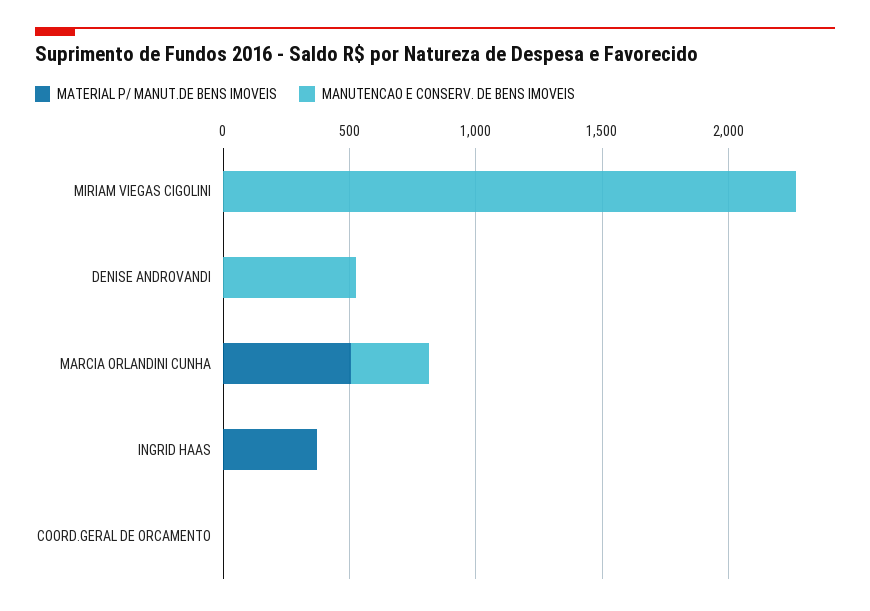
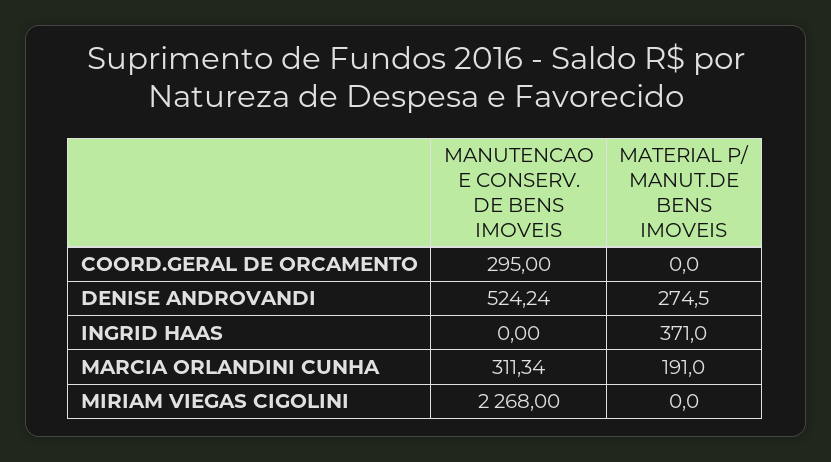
  {
    "MATERIAL P/ MANUT.DE BENS IMOVEIS": {
      "MIRIAM VIEGAS CIGOLINI": 0,
-     "DENISE ANDROVANDI": 0,
+     "DENISE ANDROVANDI": 274.5,
-     "MARCIA ORLANDINI CUNHA": 500,
+     "MARCIA ORLANDINI CUNHA": 191,
      "INGRID HAAS": 371,
      "COORD.GERAL DE ORCAMENTO": 0
    },
    "MANUTENCAO E CONSERV. DE BENS IMOVEIS": {
      "MIRIAM VIEGAS CIGOLINI": 2268,
      "DENISE ANDROVANDI": 524.24,
      "MARCIA ORLANDINI CUNHA": 311.34,
      "INGRID HAAS": 0,
-     "COORD.GERAL DE ORCAMENTO": 0
+     "COORD.GERAL DE ORCAMENTO": 295
    }
  }

